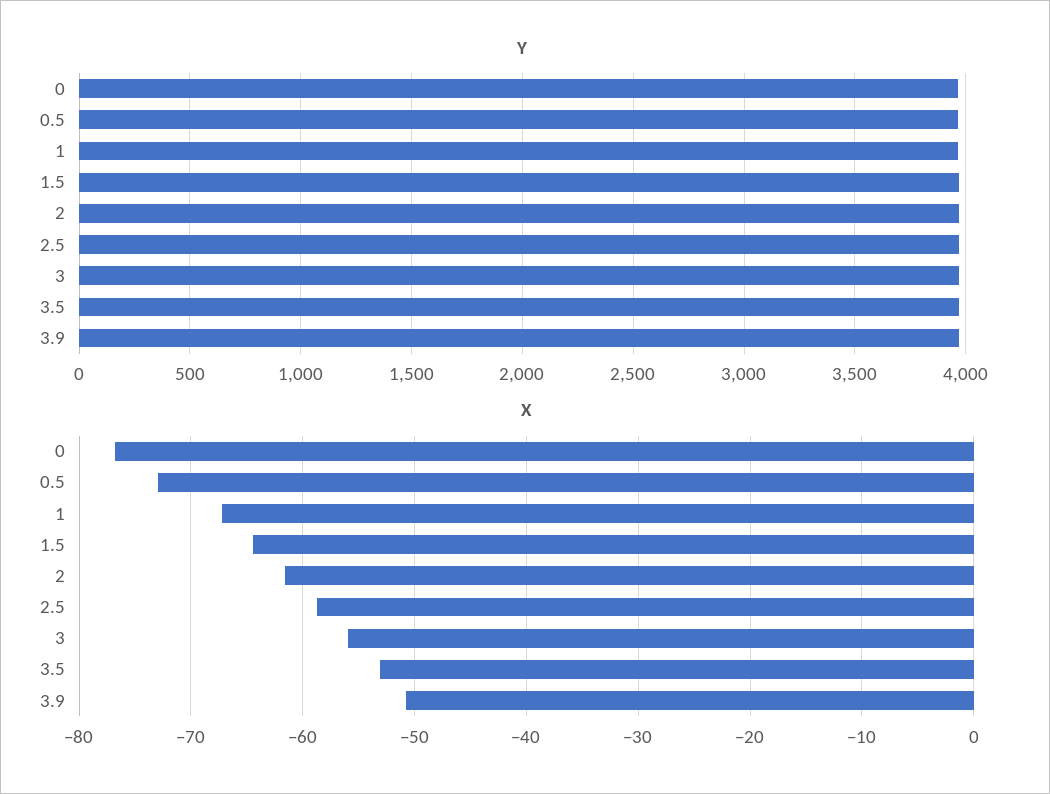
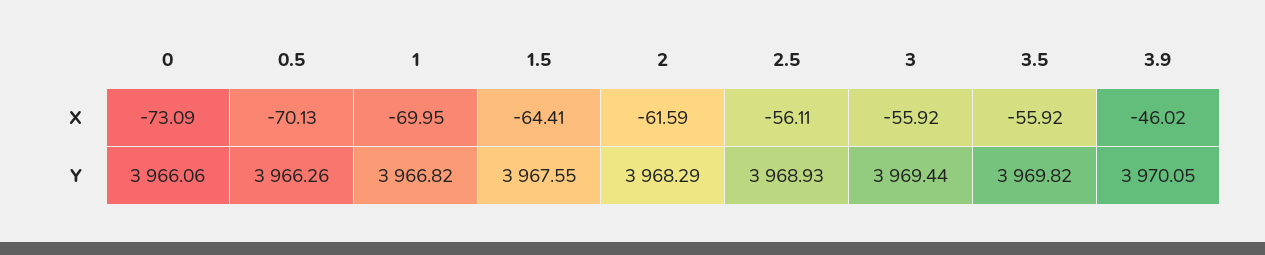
  {
    "Y": {
      "0": 3966.06,
      "0.5": 3966.26,
      "1": 3966.82,
      "1.5": 3967.55,
      "2": 3968.29,
      "2.5": 3968.93,
      "3": 3969.44,
      "3.5": 3969.82,
      "3.9": 3970.05
    },
    "X": {
-     "0": -77,
+     "0": -73.09,
-     "0.5": -73,
+     "0.5": -70.13,
-     "1": -67,
+     "1": -69.95,
      "1.5": -64.41,
      "2": -61.59,
-     "2.5": -59,
+     "2.5": -56.11,
      "3": -55.92,
-     "3.5": -53,
+     "3.5": -55.92,
-     "3.9": -51
+     "3.9": -46.02
    }
  }

